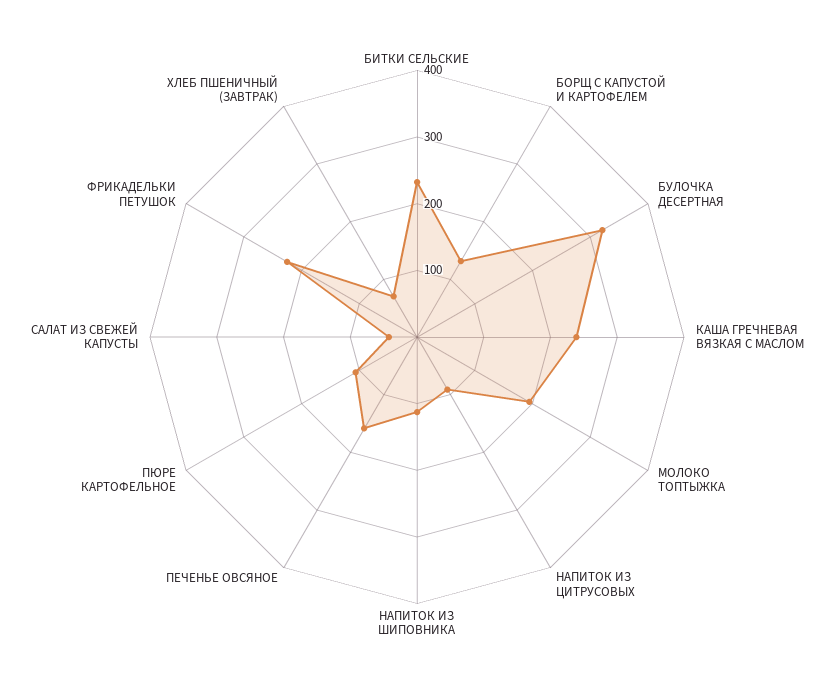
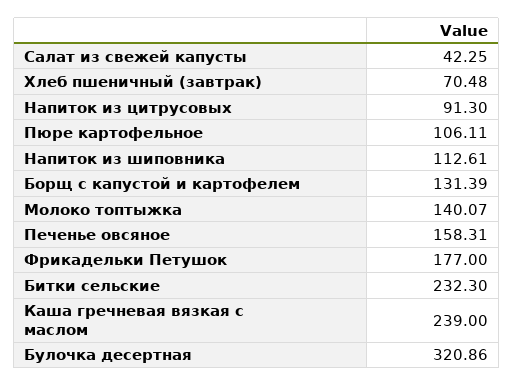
  {
    "БИТКИ СЕЛЬСКИЕ": 232.3,
    "БОРЩ С КАПУСТОЙ И КАРТОФЕЛЕМ": 131.39,
    "БУЛОЧКА ДЕСЕРТНАЯ": 320.86,
    "КАША ГРЕЧНЕВАЯ ВЯЗКАЯ С МАСЛОМ": 239,
-   "МОЛОКО ТОПТЫЖКА": 200,
+   "МОЛОКО ТОПТЫЖКА": 140.07,
    "НАПИТОК ИЗ ЦИТРУСОВЫХ": 91.3,
    "НАПИТОК ИЗ ШИПОВНИКА": 112.61,
    "ПЕЧЕНЬЕ ОВСЯНОЕ": 158.31,
    "ПЮРЕ КАРТОФЕЛЬНОЕ": 106.11,
    "САЛАТ ИЗ СВЕЖЕЙ КАПУСТЫ": 42.25,
-   "ФРИКАДЕЛЬКИ ПЕТУШОК": 220,
+   "ФРИКАДЕЛЬКИ ПЕТУШОК": 177,
    "ХЛЕБ ПШЕНИЧНЫЙ (ЗАВТРАК)": 70.48
  }

